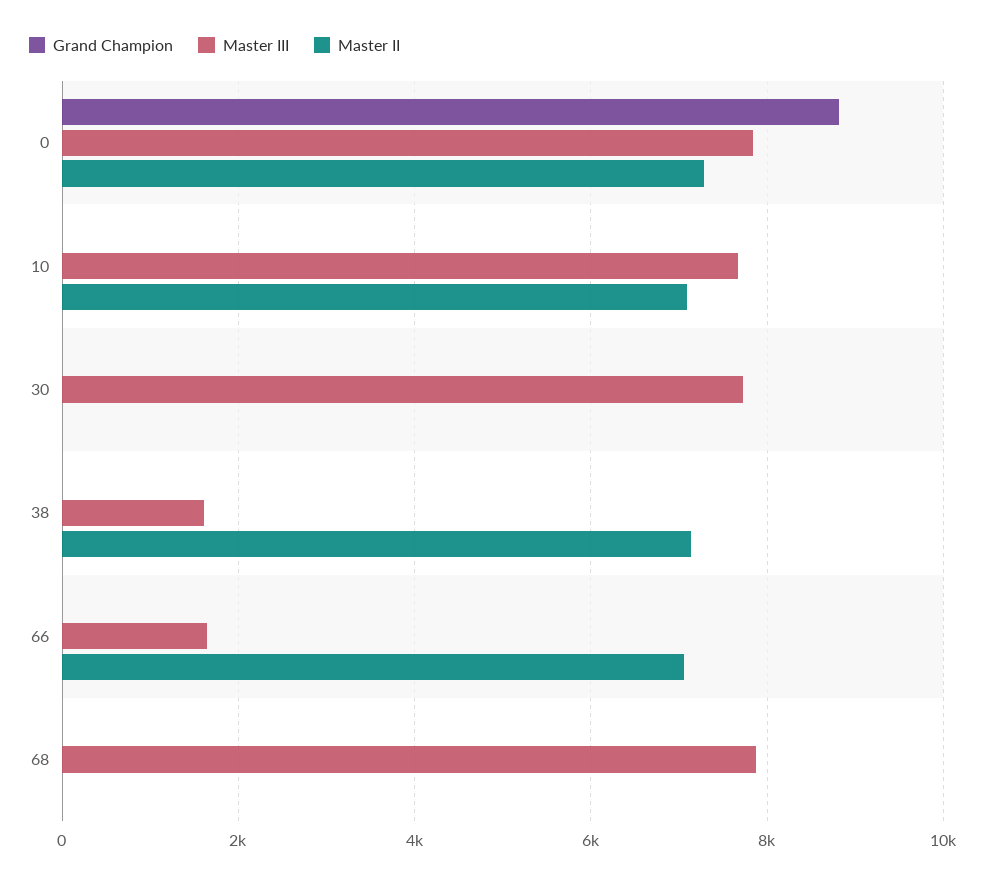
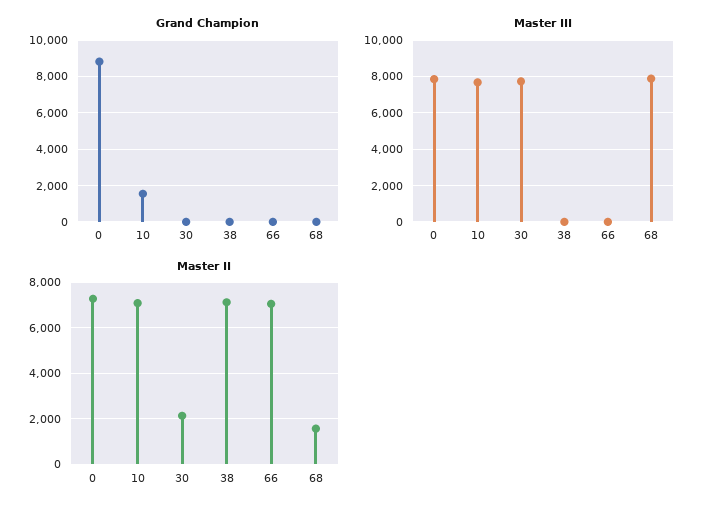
  {
    "Grand Champion": {
      "0": 8800,
-     "10": 0,
+     "10": 1500,
      "30": 0,
      "38": 0,
      "66": 0,
      "68": 0
    },
    "Master III": {
      "0": 7800,
      "10": 7600,
      "30": 7800,
-     "38": 1600,
+     "38": 0,
-     "66": 1600,
+     "66": 0,
      "68": 7800
    },
    "Master II": {
      "0": 7200,
      "10": 7000,
-     "30": 0,
+     "30": 2000,
      "38": 7200,
      "66": 7000,
-     "68": 0
+     "68": 1500
    }
  }

